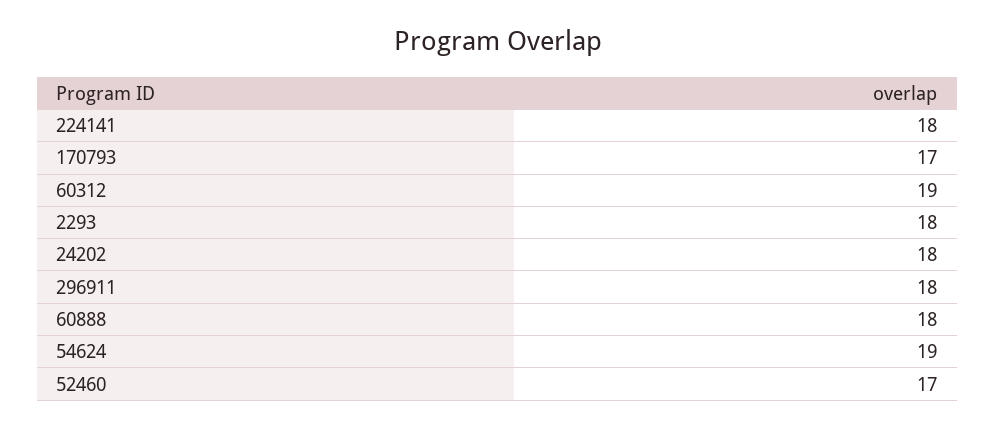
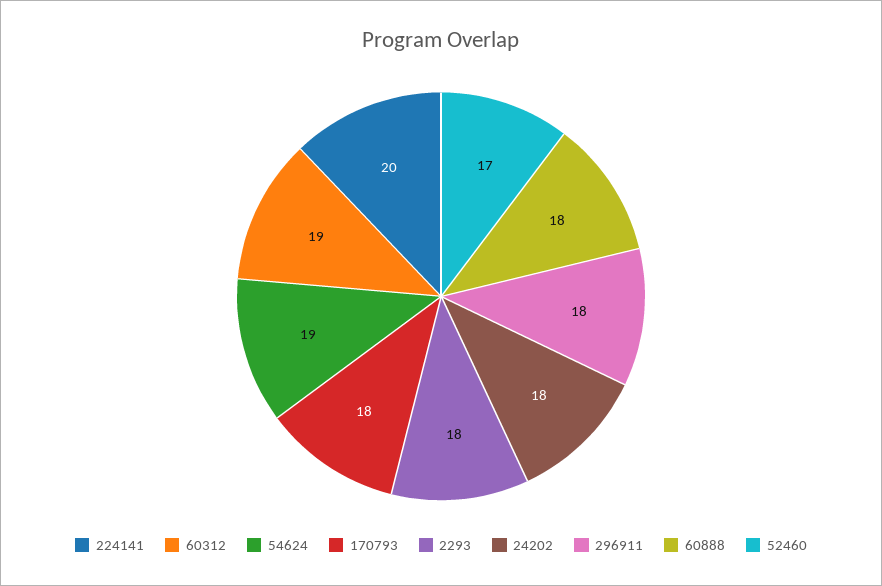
  {
-   "224141": 18,
+   "224141": 20,
-   "170793": 17,
+   "170793": 18,
    "60312": 19,
    "2293": 18,
    "24202": 18,
    "296911": 18,
    "60888": 18,
    "54624": 19,
    "52460": 17
  }

